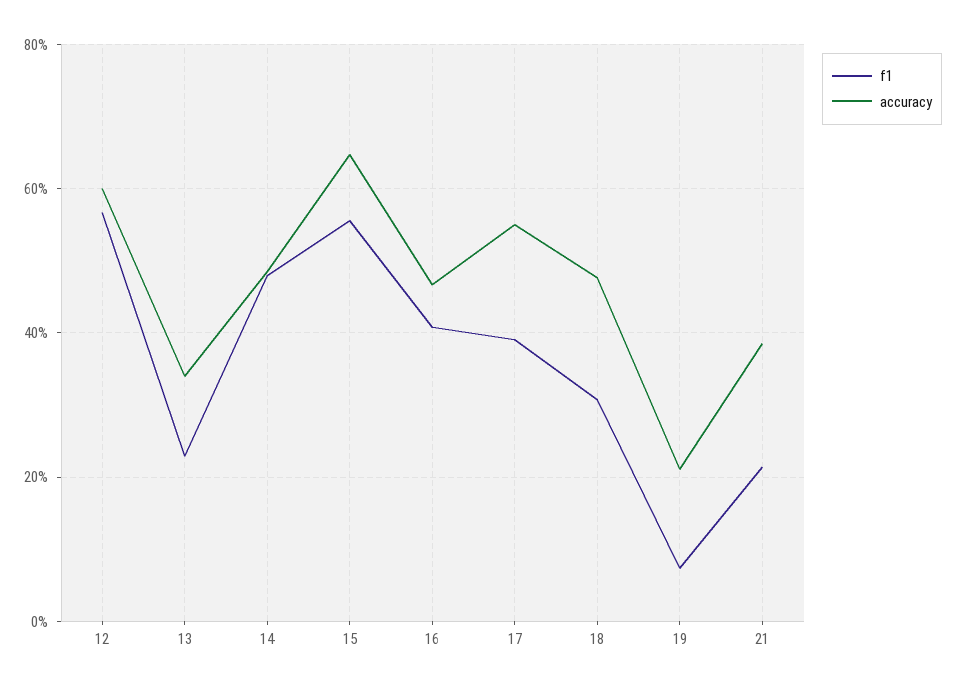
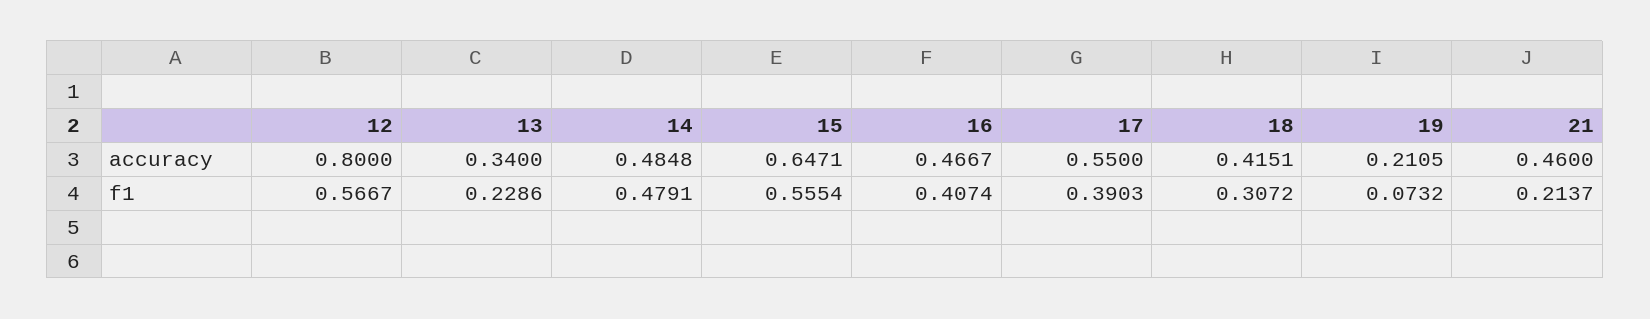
  {
    "f1": {
      "12": 0.5667,
      "13": 0.2286,
      "14": 0.4791,
      "15": 0.5554,
      "16": 0.4074,
      "17": 0.3903,
      "18": 0.3072,
      "19": 0.0732,
      "21": 0.2137
    },
    "accuracy": {
-     "12": 0.6,
+     "12": 0.8,
      "13": 0.34,
      "14": 0.4848,
      "15": 0.6471,
      "16": 0.4667,
      "17": 0.55,
-     "18": 0.48,
+     "18": 0.4151,
      "19": 0.2105,
-     "21": 0.38
+     "21": 0.46
    }
  }

